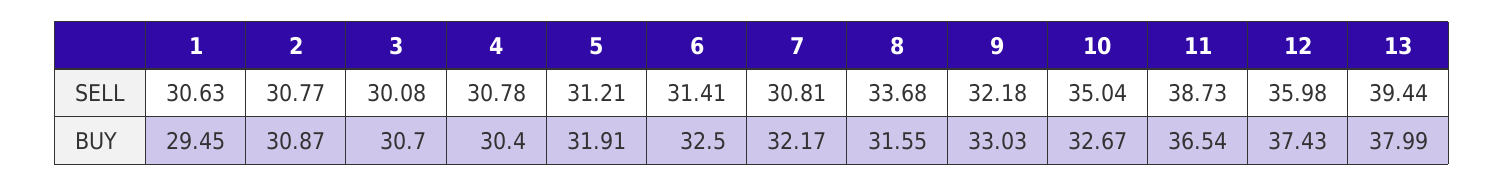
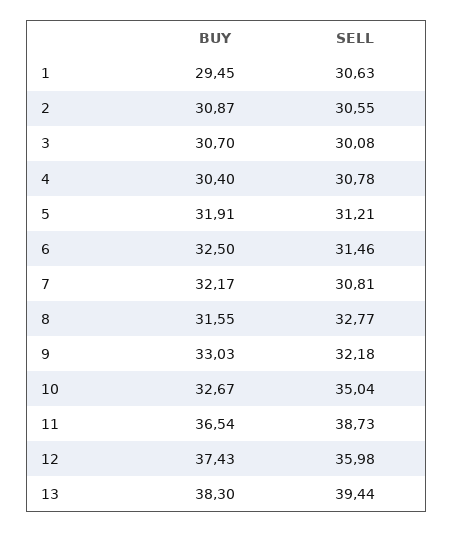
  {
    "1": {
      "SELL": 30.63,
      "BUY": 29.45
    },
    "2": {
-     "SELL": 30.77,
+     "SELL": 30.55,
      "BUY": 30.87
    },
    "3": {
      "SELL": 30.08,
      "BUY": 30.7
    },
    "4": {
      "SELL": 30.78,
      "BUY": 30.4
    },
    "5": {
      "SELL": 31.21,
      "BUY": 31.91
    },
    "6": {
-     "SELL": 31.41,
+     "SELL": 31.46,
      "BUY": 32.5
    },
    "7": {
      "SELL": 30.81,
      "BUY": 32.17
    },
    "8": {
-     "SELL": 33.68,
+     "SELL": 32.77,
      "BUY": 31.55
    },
    "9": {
      "SELL": 32.18,
      "BUY": 33.03
    },
    "10": {
      "SELL": 35.04,
      "BUY": 32.67
    },
    "11": {
      "SELL": 38.73,
      "BUY": 36.54
    },
    "12": {
      "SELL": 35.98,
      "BUY": 37.43
    },
    "13": {
      "SELL": 39.44,
-     "BUY": 37.99
+     "BUY": 38.3
    }
  }

